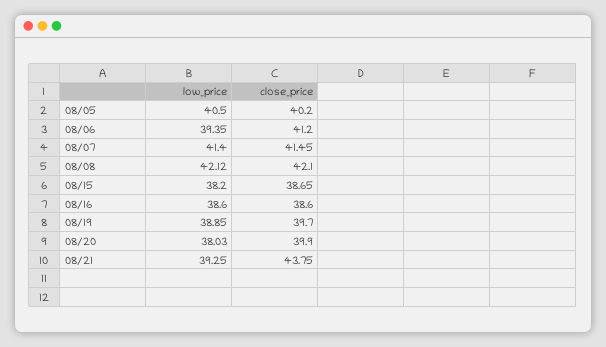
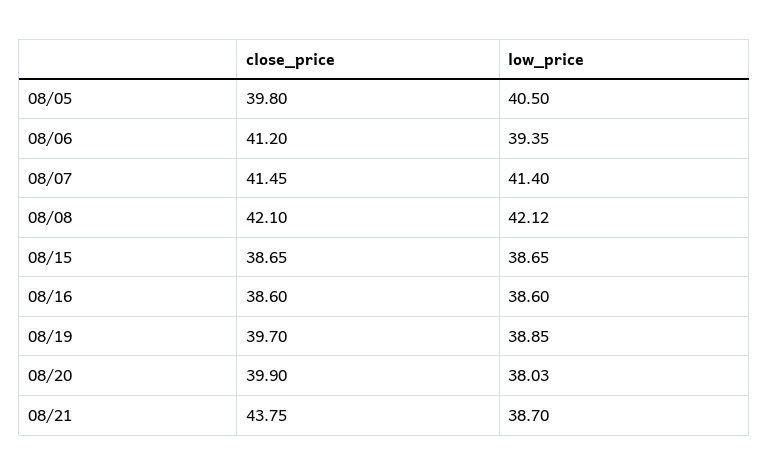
  {
    "low_price": {
      "08/05": 40.5,
      "08/06": 39.35,
      "08/07": 41.4,
      "08/08": 42.12,
-     "08/15": 38.2,
+     "08/15": 38.65,
      "08/16": 38.6,
      "08/19": 38.85,
      "08/20": 38.03,
-     "08/21": 39.25
+     "08/21": 38.7
    },
    "close_price": {
-     "08/05": 40.2,
+     "08/05": 39.8,
      "08/06": 41.2,
      "08/07": 41.45,
      "08/08": 42.1,
      "08/15": 38.65,
      "08/16": 38.6,
      "08/19": 39.7,
      "08/20": 39.9,
      "08/21": 43.75
    }
  }

